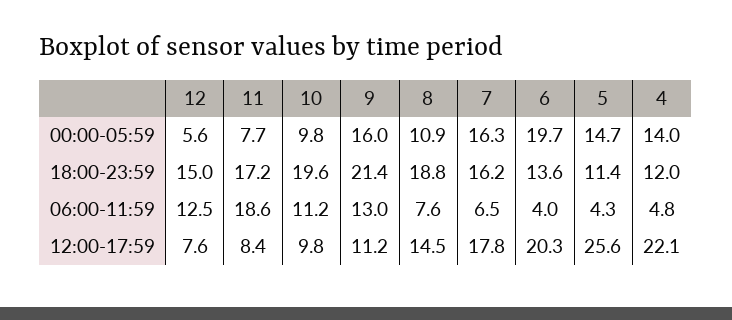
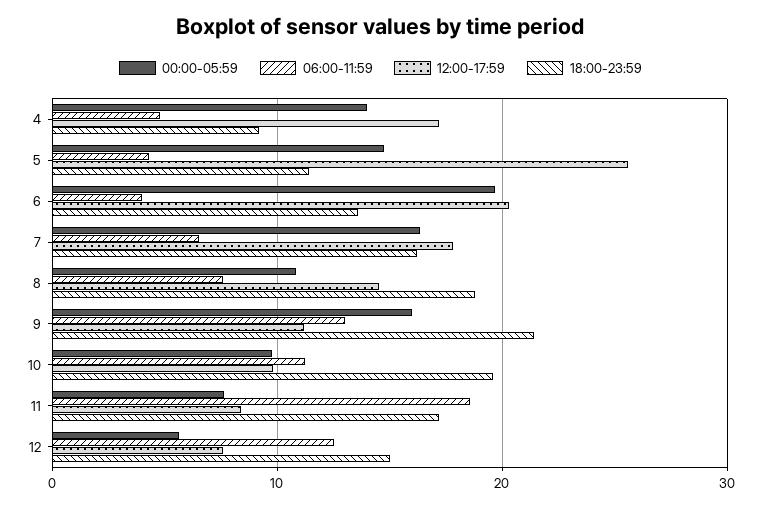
  {
    "00:00-05:59": {
      "12": 5.6,
      "11": 7.7,
      "10": 9.8,
      "9": 16,
      "8": 10.9,
      "7": 16.3,
      "6": 19.7,
      "5": 14.7,
      "4": 14
    },
    "18:00-23:59": {
      "12": 15,
      "11": 17.2,
      "10": 19.6,
      "9": 21.4,
      "8": 18.8,
      "7": 16.2,
      "6": 13.6,
      "5": 11.4,
-     "4": 12
+     "4": 9
    },
    "06:00-11:59": {
      "12": 12.5,
      "11": 18.6,
      "10": 11.2,
      "9": 13,
      "8": 7.6,
      "7": 6.5,
      "6": 4,
      "5": 4.3,
      "4": 4.8
    },
    "12:00-17:59": {
      "12": 7.6,
      "11": 8.4,
      "10": 9.8,
      "9": 11.2,
      "8": 14.5,
      "7": 17.8,
      "6": 20.3,
      "5": 25.6,
-     "4": 22.1
+     "4": 17
    }
  }

